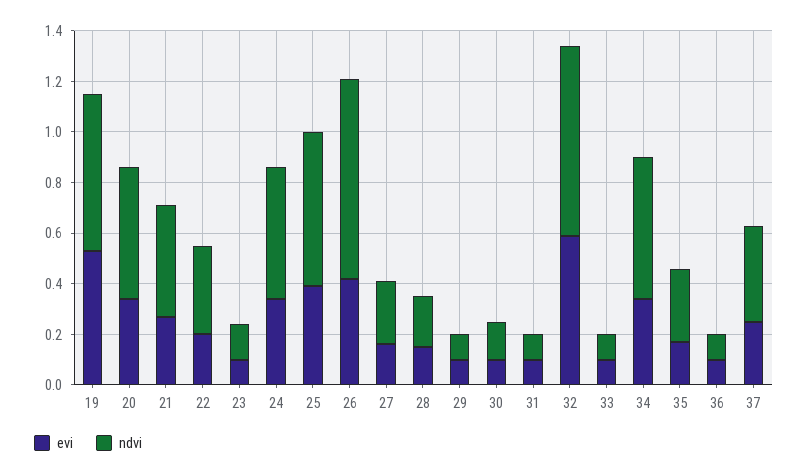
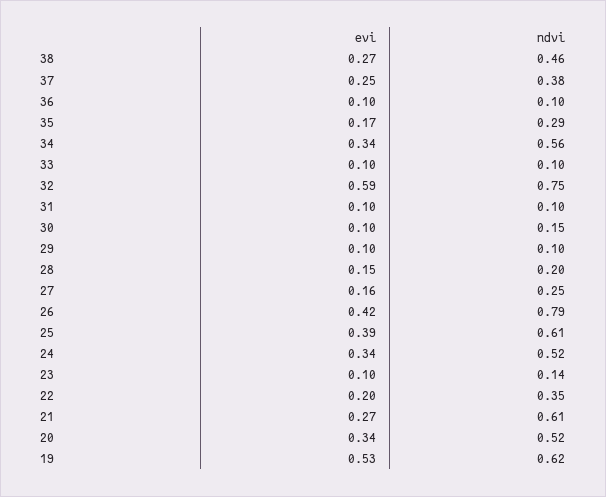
  {
    "evi": {
      "19": 0.53,
      "20": 0.34,
      "21": 0.27,
      "22": 0.2,
      "23": 0.1,
      "24": 0.34,
      "25": 0.39,
      "26": 0.42,
      "27": 0.16,
      "28": 0.15,
      "29": 0.1,
      "30": 0.1,
      "31": 0.1,
      "32": 0.59,
      "33": 0.1,
      "34": 0.34,
      "35": 0.17,
      "36": 0.1,
-     "37": 0.25
+     "37": 0.25,
+     "38": 0.27
    },
    "ndvi": {
      "19": 0.62,
      "20": 0.52,
-     "21": 0.45,
+     "21": 0.61,
      "22": 0.35,
      "23": 0.14,
      "24": 0.52,
      "25": 0.61,
      "26": 0.79,
      "27": 0.25,
      "28": 0.2,
      "29": 0.1,
      "30": 0.15,
      "31": 0.1,
      "32": 0.75,
      "33": 0.1,
      "34": 0.56,
      "35": 0.29,
      "36": 0.1,
-     "37": 0.38
+     "37": 0.38,
+     "38": 0.46
    }
  }

